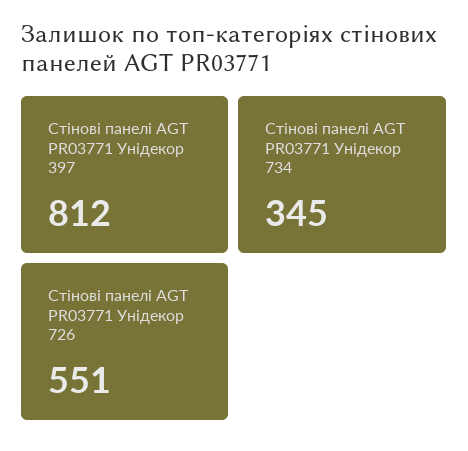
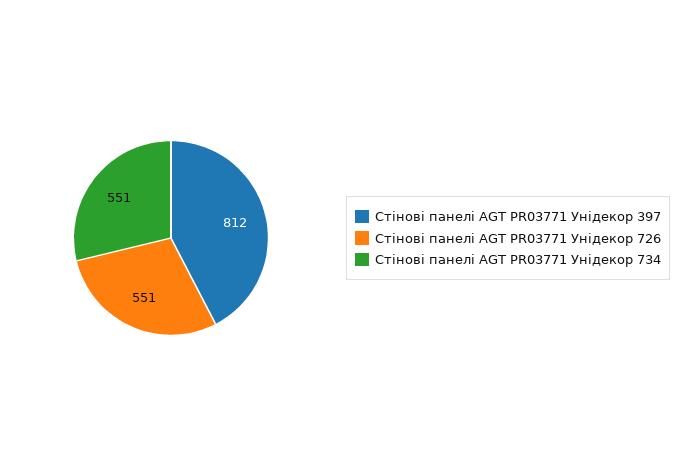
  {
    "Стінові панелі AGT PR03771 Унідекор 397": 812,
-   "Стінові панелі AGT PR03771 Унідекор 734": 345,
+   "Стінові панелі AGT PR03771 Унідекор 734": 551,
    "Стінові панелі AGT PR03771 Унідекор 726": 551
  }

